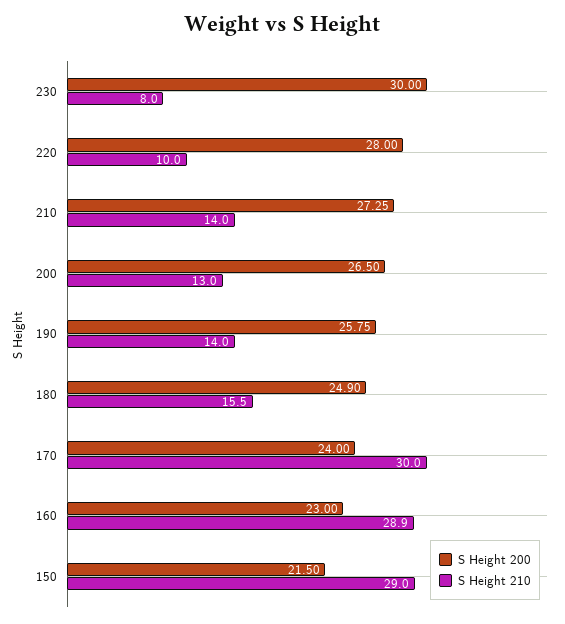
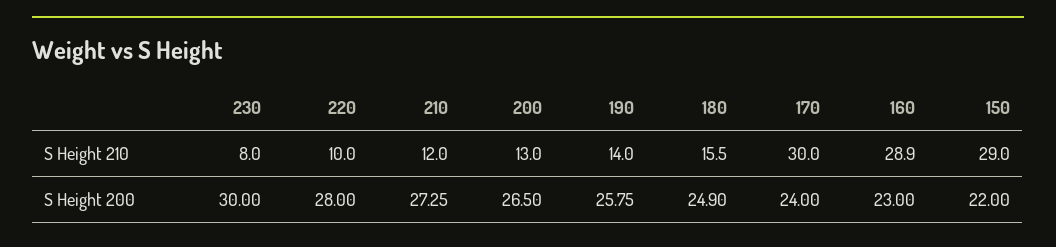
  {
    "S Height 200": {
      "230": 30,
      "220": 28,
      "210": 27.25,
      "200": 26.5,
      "190": 25.75,
      "180": 24.9,
      "170": 24,
      "160": 23,
-     "150": 21.5
+     "150": 22
    },
    "S Height 210": {
      "230": 8,
      "220": 10,
-     "210": 14,
+     "210": 12,
      "200": 13,
      "190": 14,
      "180": 15.5,
      "170": 30,
      "160": 28.9,
      "150": 29
    }
  }

